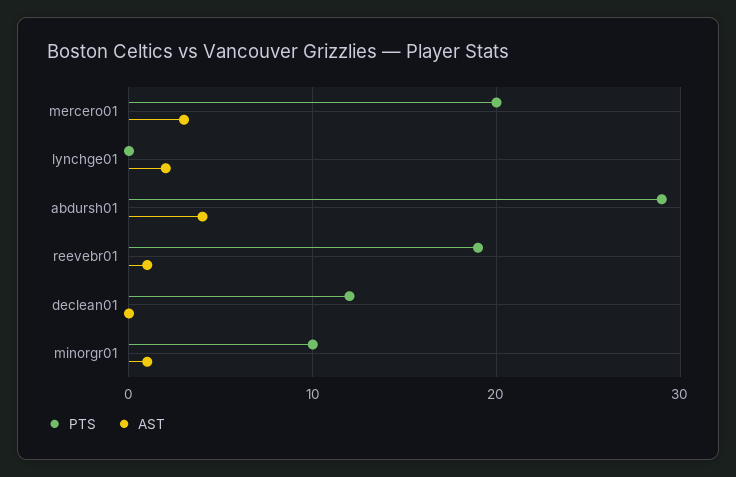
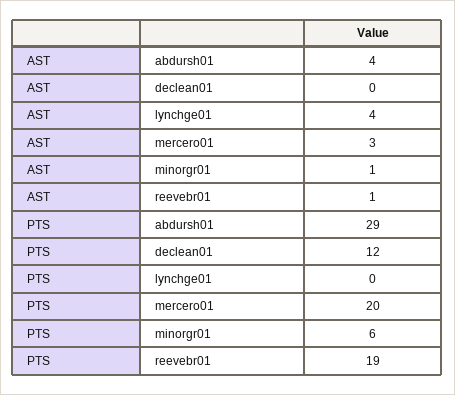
  {
    "PTS": {
      "mercero01": 20,
      "lynchge01": 0,
      "abdursh01": 29,
      "reevebr01": 19,
      "declean01": 12,
-     "minorgr01": 10
+     "minorgr01": 6
    },
    "AST": {
      "mercero01": 3,
-     "lynchge01": 2,
+     "lynchge01": 4,
      "abdursh01": 4,
      "reevebr01": 1,
      "declean01": 0,
      "minorgr01": 1
    }
  }

